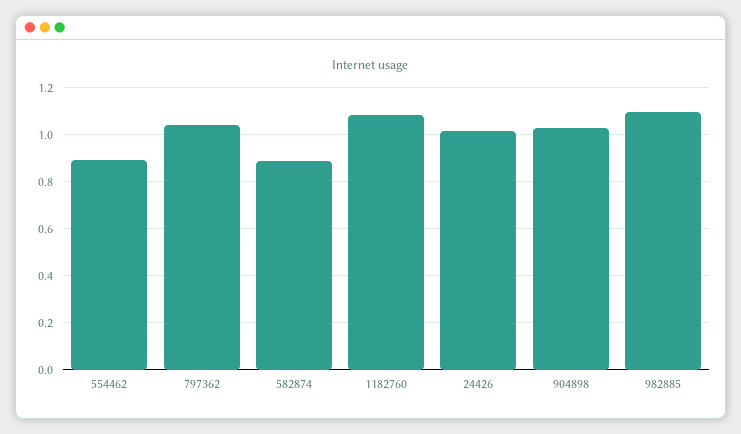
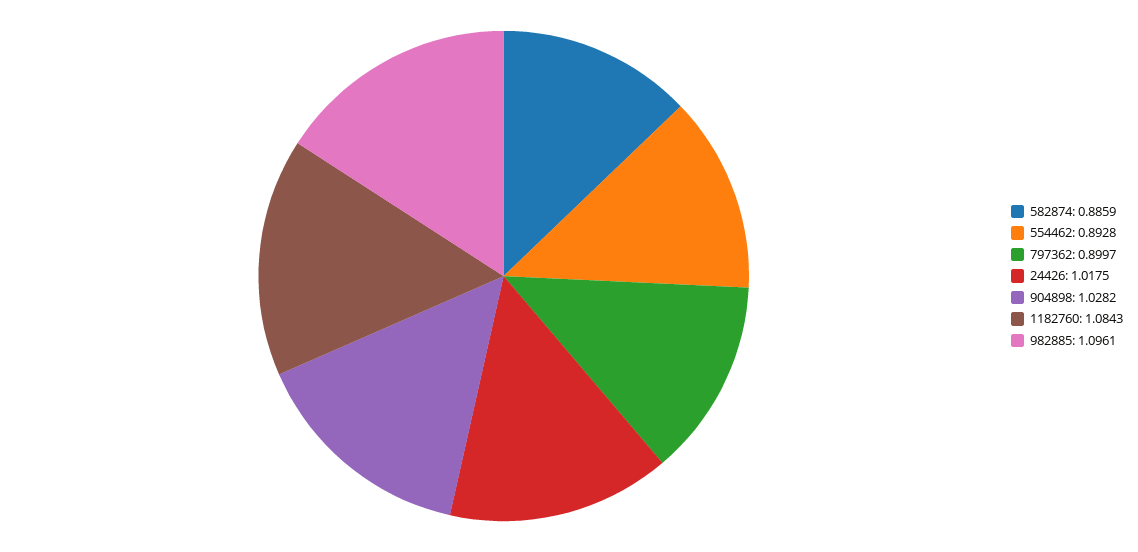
  {
    "554462": 0.8928,
-   "797362": 1.05,
+   "797362": 0.8997,
    "582874": 0.8859,
    "1182760": 1.0843,
    "24426": 1.0175,
    "904898": 1.0282,
    "982885": 1.0961
  }

